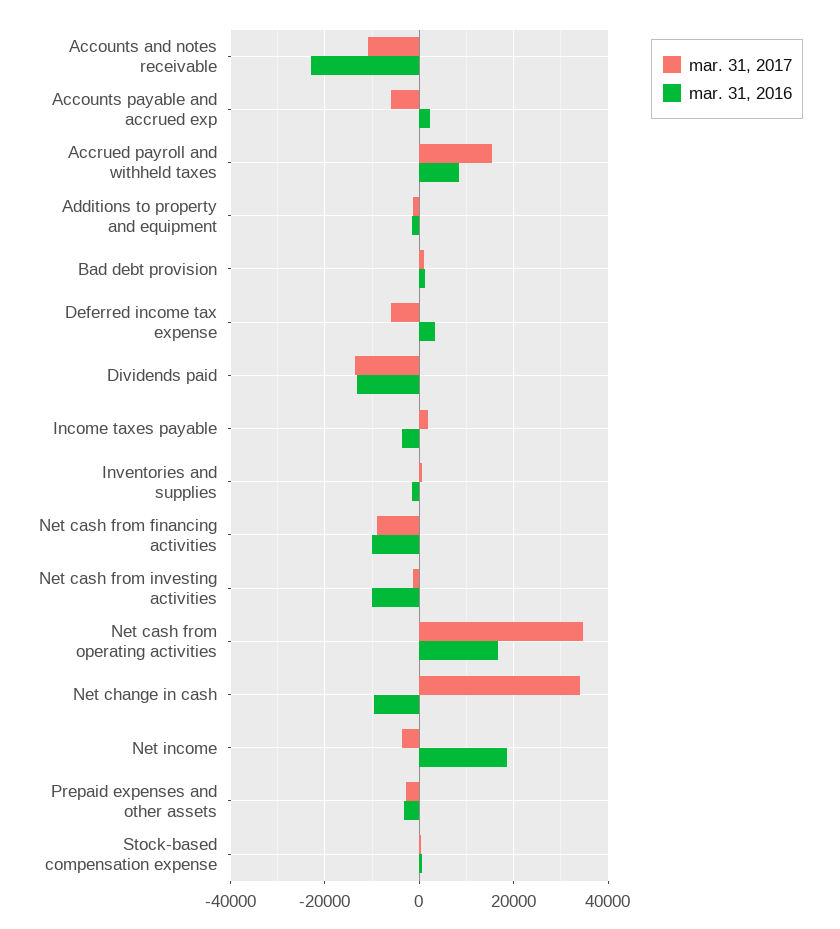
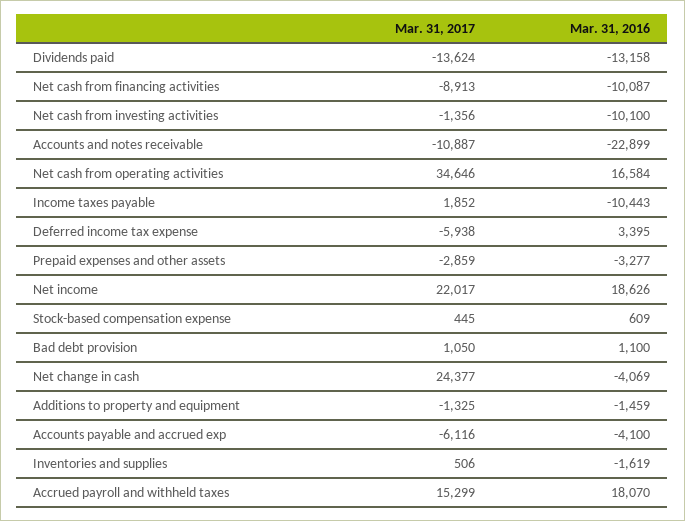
  {
    "mar. 31, 2017": {
      "Accounts and notes receivable": -10887,
      "Accounts payable and accrued exp": -6116,
      "Accrued payroll and withheld taxes": 15299,
      "Additions to property and equipment": -1325,
      "Bad debt provision": 1050,
      "Deferred income tax expense": -5938,
      "Dividends paid": -13624,
      "Income taxes payable": 1852,
      "Inventories and supplies": 506,
      "Net cash from financing activities": -8913,
      "Net cash from investing activities": -1356,
      "Net cash from operating activities": 34646,
-     "Net change in cash": 34000,
+     "Net change in cash": 24377,
-     "Net income": -4000,
+     "Net income": 22017,
      "Prepaid expenses and other assets": -2859,
      "Stock-based compensation expense": 445
    },
    "mar. 31, 2016": {
      "Accounts and notes receivable": -22899,
-     "Accounts payable and accrued exp": 2000,
+     "Accounts payable and accrued exp": -4100,
-     "Accrued payroll and withheld taxes": 8000,
+     "Accrued payroll and withheld taxes": 18070,
      "Additions to property and equipment": -1459,
      "Bad debt provision": 1100,
      "Deferred income tax expense": 3395,
      "Dividends paid": -13158,
-     "Income taxes payable": -4000,
+     "Income taxes payable": -10443,
      "Inventories and supplies": -1619,
      "Net cash from financing activities": -10087,
      "Net cash from investing activities": -10100,
      "Net cash from operating activities": 16584,
-     "Net change in cash": -10000,
+     "Net change in cash": -4069,
      "Net income": 18626,
      "Prepaid expenses and other assets": -3277,
      "Stock-based compensation expense": 609
    }
  }

